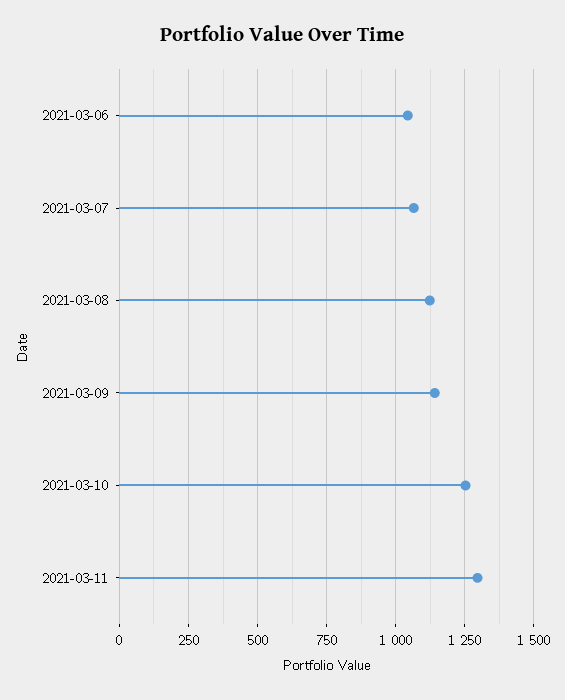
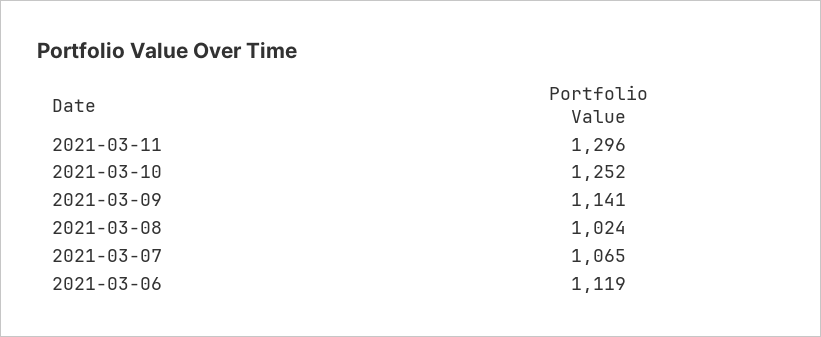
  {
-   "2021-03-06": 1050,
+   "2021-03-06": 1119,
    "2021-03-07": 1065,
-   "2021-03-08": 1125,
+   "2021-03-08": 1024,
    "2021-03-09": 1141,
    "2021-03-10": 1252,
    "2021-03-11": 1296
  }

